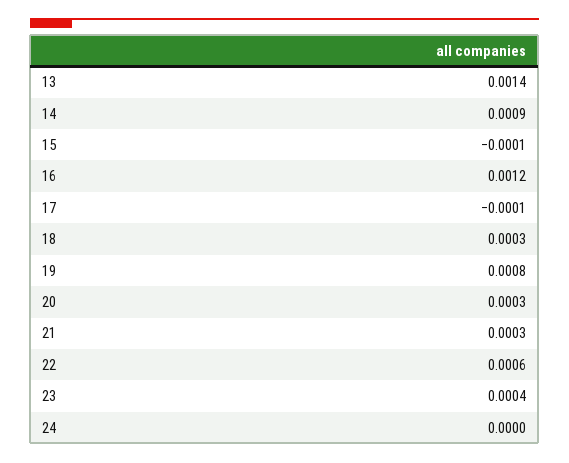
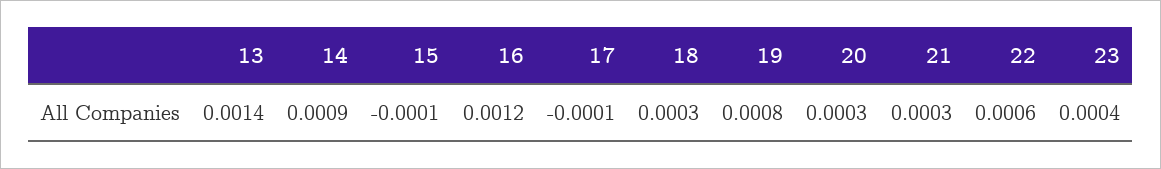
  {
    "13": 0.0014,
    "14": 0.0009,
    "15": -0.0001,
    "16": 0.0012,
    "17": -0.0001,
    "18": 0.0003,
    "19": 0.0008,
    "20": 0.0003,
    "21": 0.0003,
    "22": 0.0006,
-   "23": 0.0004,
+   "23": 0.0004
-   "24": 0
  }

